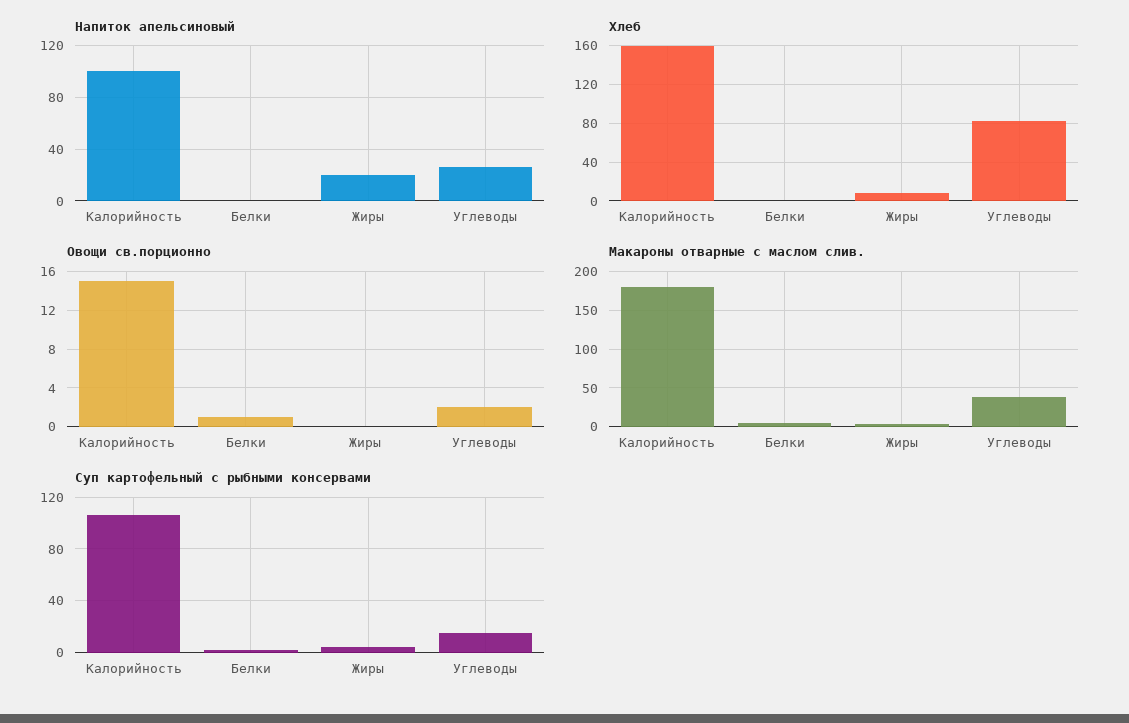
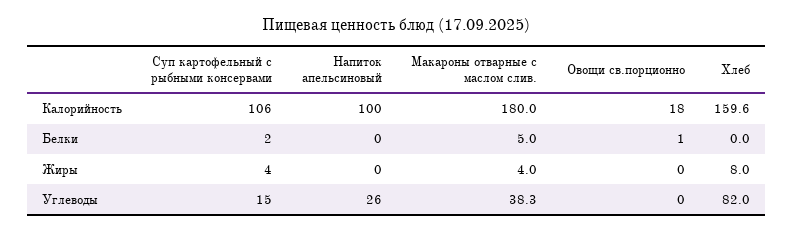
  {
    "Напиток апельсиновый": {
      "Калорийность": 100,
      "Белки": 0,
-     "Жиры": 20,
+     "Жиры": 0,
      "Углеводы": 26
    },
    "Хлеб": {
      "Калорийность": 159.6,
      "Белки": 0,
      "Жиры": 8,
      "Углеводы": 82
    },
    "Овощи св.порционно": {
-     "Калорийность": 15,
+     "Калорийность": 18,
      "Белки": 1,
      "Жиры": 0,
-     "Углеводы": 2
+     "Углеводы": 0
    },
    "Макароны отварные с маслом слив.": {
      "Калорийность": 180,
      "Белки": 5,
      "Жиры": 4,
      "Углеводы": 38.3
    },
    "Суп картофельный с рыбными консервами": {
      "Калорийность": 106,
      "Белки": 2,
      "Жиры": 4,
      "Углеводы": 15
    }
  }

